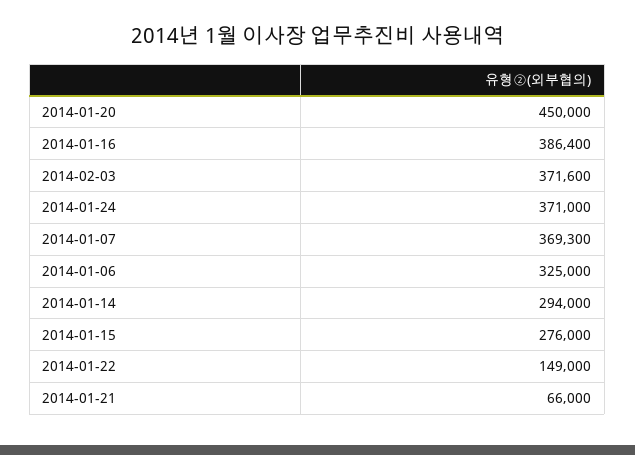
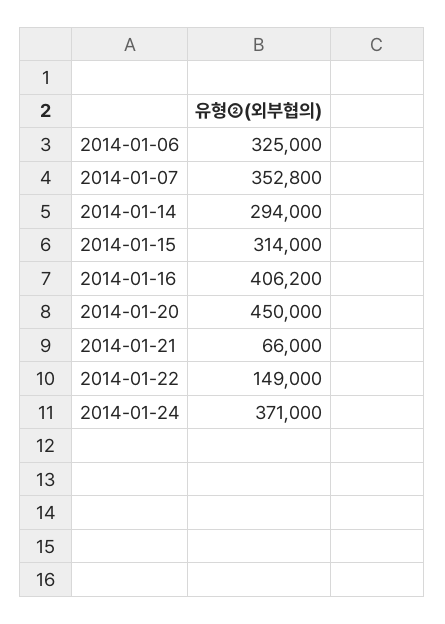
  {
    "2014-01-20": 450000,
-   "2014-01-16": 386400,
+   "2014-01-16": 406200,
-   "2014-02-03": 371600,
    "2014-01-24": 371000,
-   "2014-01-07": 369300,
+   "2014-01-07": 352800,
    "2014-01-06": 325000,
    "2014-01-14": 294000,
-   "2014-01-15": 276000,
+   "2014-01-15": 314000,
    "2014-01-22": 149000,
    "2014-01-21": 66000
  }

